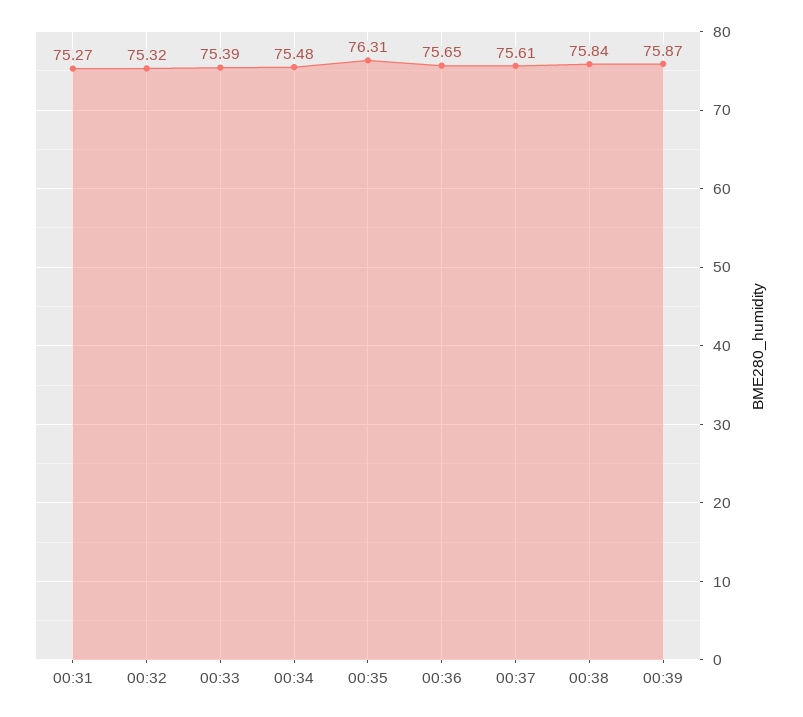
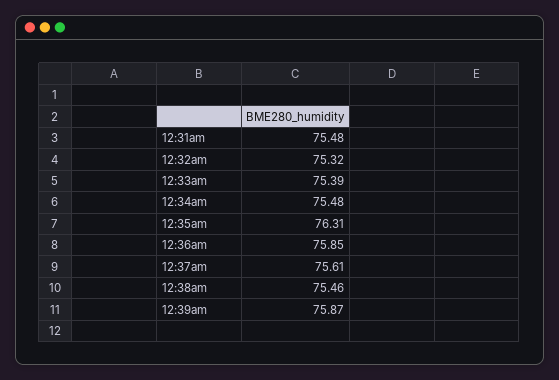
  {
-   "00:31": 75.27,
+   "00:31": 75.48,
    "00:32": 75.32,
    "00:33": 75.39,
    "00:34": 75.48,
    "00:35": 76.31,
-   "00:36": 75.65,
+   "00:36": 75.85,
    "00:37": 75.61,
-   "00:38": 75.84,
+   "00:38": 75.46,
    "00:39": 75.87
  }

